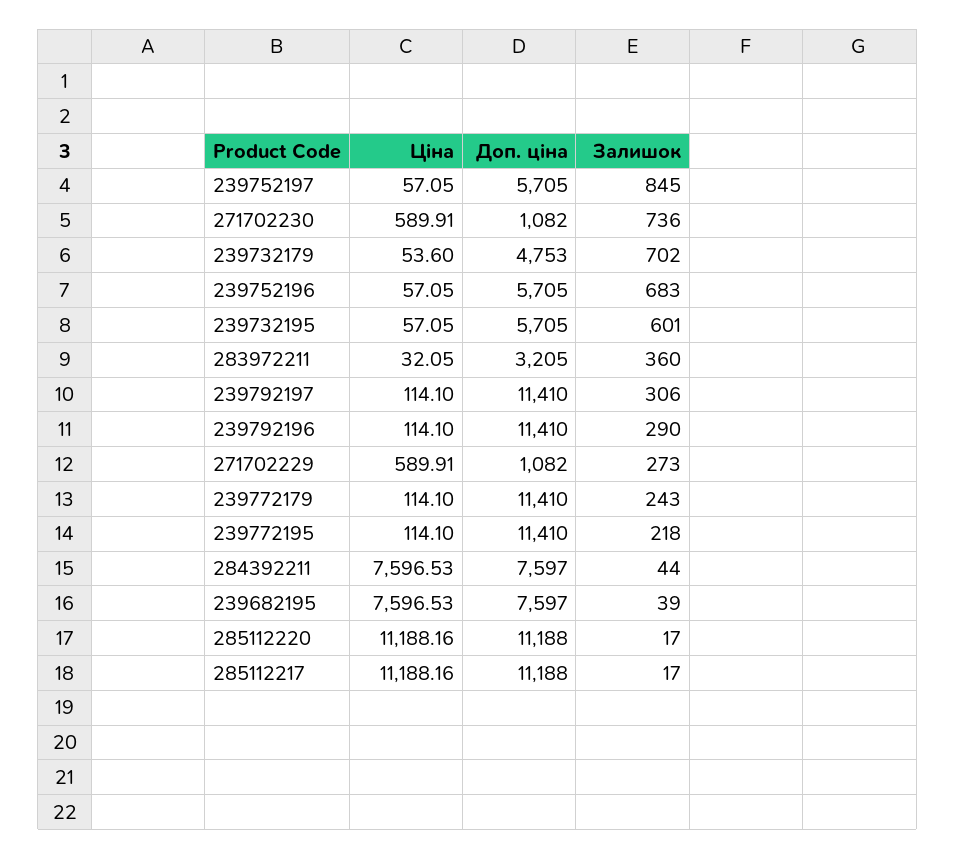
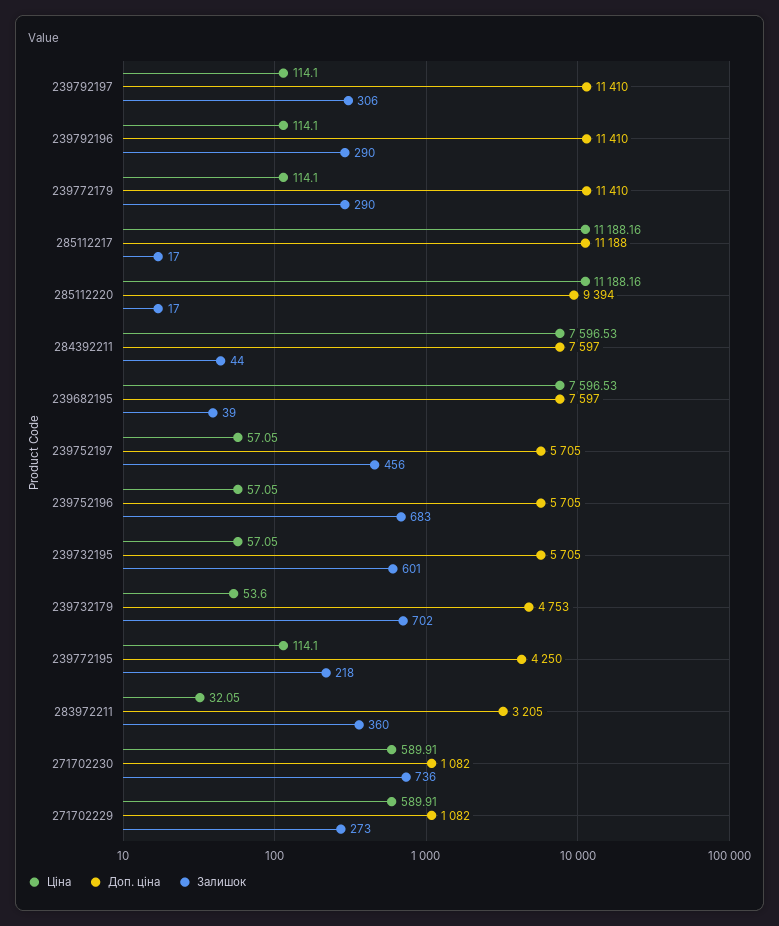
  {
    "Ціна": {
      "239752197": 57.05,
      "271702230": 589.91,
      "239732179": 53.6,
      "239752196": 57.05,
      "239732195": 57.05,
      "283972211": 32.05,
      "239792197": 114.1,
      "239792196": 114.1,
      "271702229": 589.91,
      "239772179": 114.1,
      "239772195": 114.1,
      "284392211": 7596.53,
      "239682195": 7596.53,
      "285112220": 11188.16,
      "285112217": 11188.16
    },
    "Доп. ціна": {
      "239752197": 5705,
      "271702230": 1082,
      "239732179": 4753,
      "239752196": 5705,
      "239732195": 5705,
      "283972211": 3205,
      "239792197": 11410,
      "239792196": 11410,
      "271702229": 1082,
      "239772179": 11410,
-     "239772195": 11410,
+     "239772195": 4250,
      "284392211": 7597,
      "239682195": 7597,
-     "285112220": 11188,
+     "285112220": 9394,
      "285112217": 11188
    },
    "Залишок": {
-     "239752197": 845,
+     "239752197": 456,
      "271702230": 736,
      "239732179": 702,
      "239752196": 683,
      "239732195": 601,
      "283972211": 360,
      "239792197": 306,
      "239792196": 290,
      "271702229": 273,
-     "239772179": 243,
+     "239772179": 290,
      "239772195": 218,
      "284392211": 44,
      "239682195": 39,
      "285112220": 17,
      "285112217": 17
    }
  }

